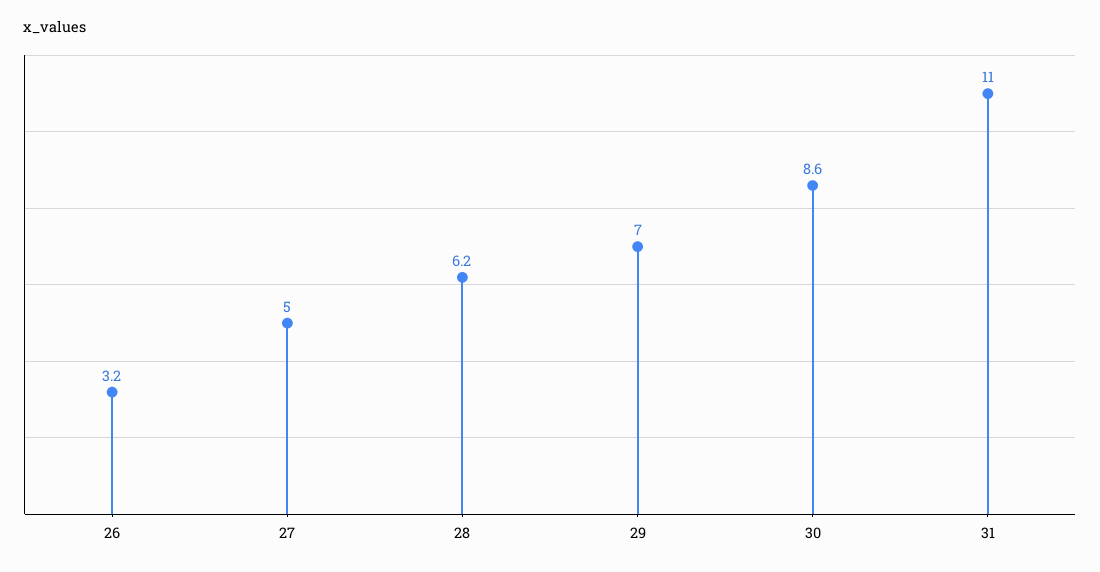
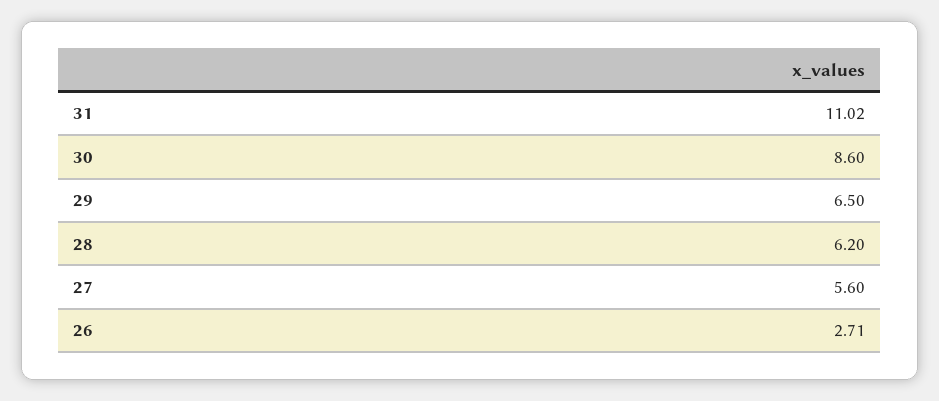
  {
-   "26": 3.2,
+   "26": 2.71,
-   "27": 5,
+   "27": 5.6,
    "28": 6.2,
-   "29": 7,
+   "29": 6.5,
    "30": 8.6,
    "31": 11.02
  }

